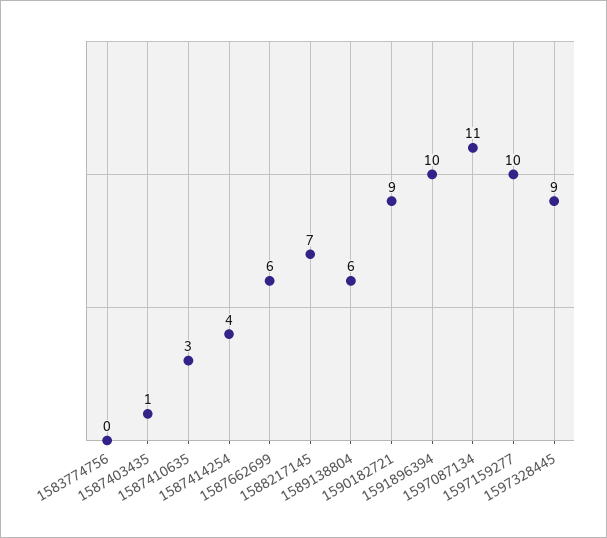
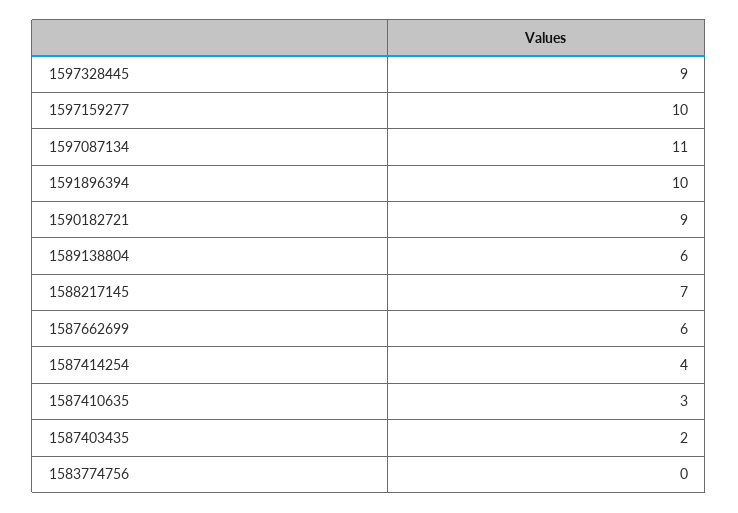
  {
    "1583774756": 0,
-   "1587403435": 1,
+   "1587403435": 2,
    "1587410635": 3,
    "1587414254": 4,
    "1587662699": 6,
    "1588217145": 7,
    "1589138804": 6,
    "1590182721": 9,
    "1591896394": 10,
    "1597087134": 11,
    "1597159277": 10,
    "1597328445": 9
  }

